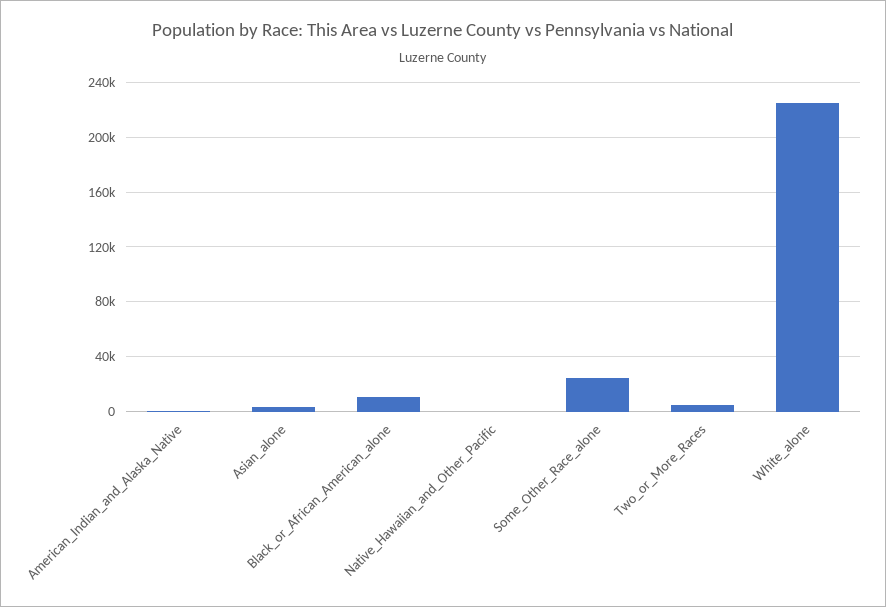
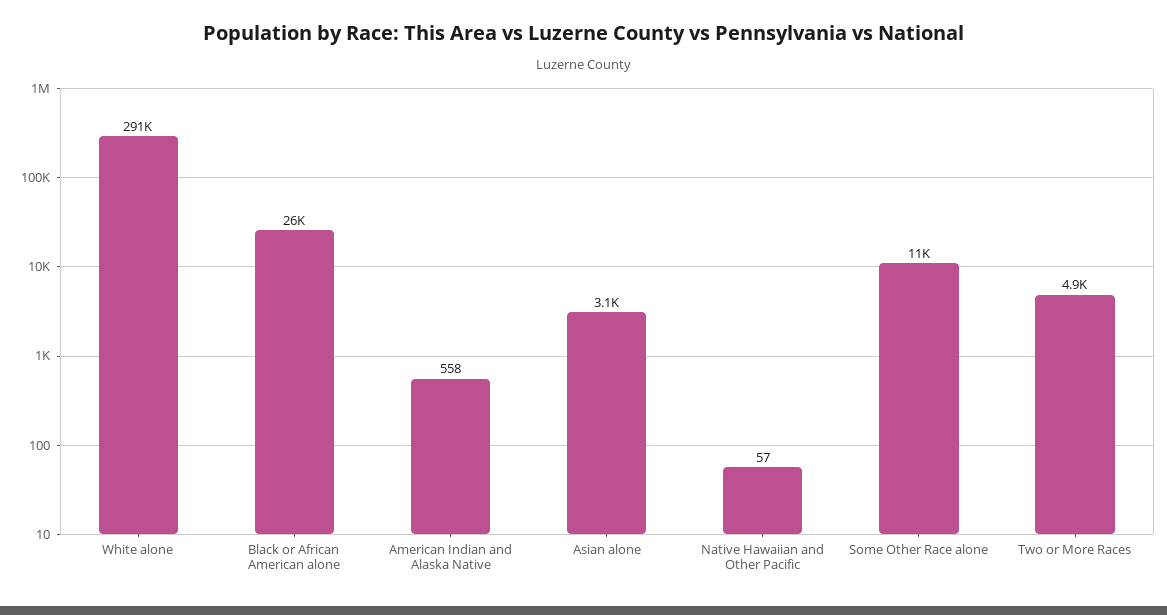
  {
    "American_Indian_and_Alaska_Native": 558,
    "Asian_alone": 3100,
-   "Black_or_African_American_alone": 10000,
+   "Black_or_African_American_alone": 26000,
    "Native_Hawaiian_and_Other_Pacific": 57,
-   "Some_Other_Race_alone": 25000,
+   "Some_Other_Race_alone": 11000,
    "Two_or_More_Races": 4900,
-   "White_alone": 225000
+   "White_alone": 291000
  }

